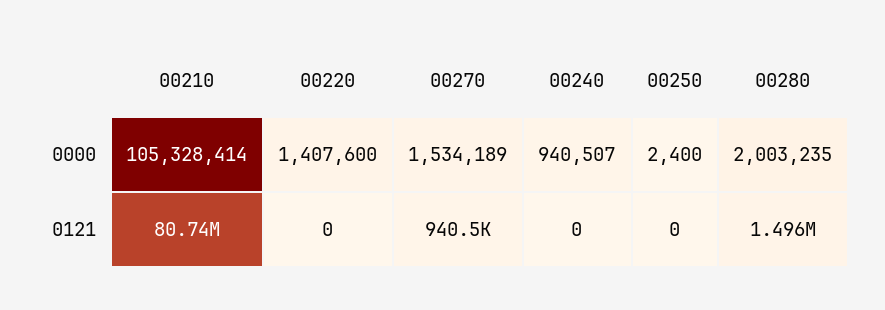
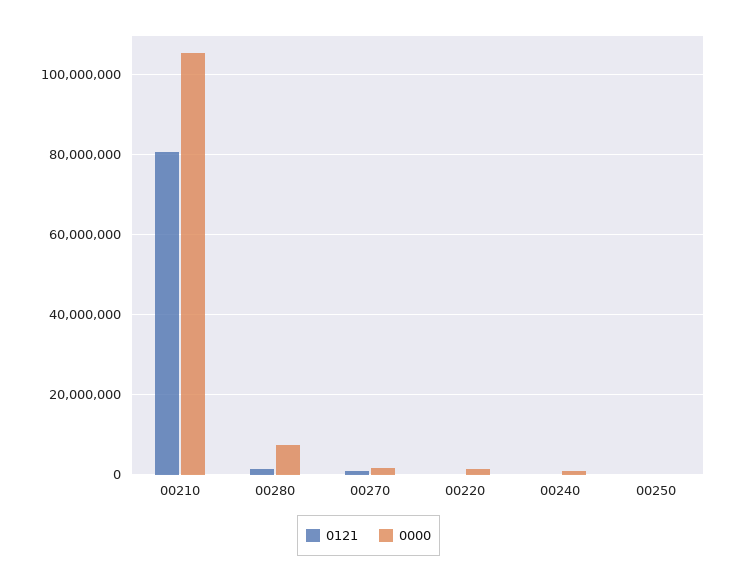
  {
    "0000": {
      "00210": 105328414,
      "00220": 1407600,
      "00270": 1534189,
      "00240": 940507,
      "00250": 2400,
-     "00280": 2003235
+     "00280": 8000000
    },
    "0121": {
      "00210": 80740000,
      "00220": 0,
      "00270": 940500,
      "00240": 0,
      "00250": 0,
      "00280": 1496000
    }
  }

